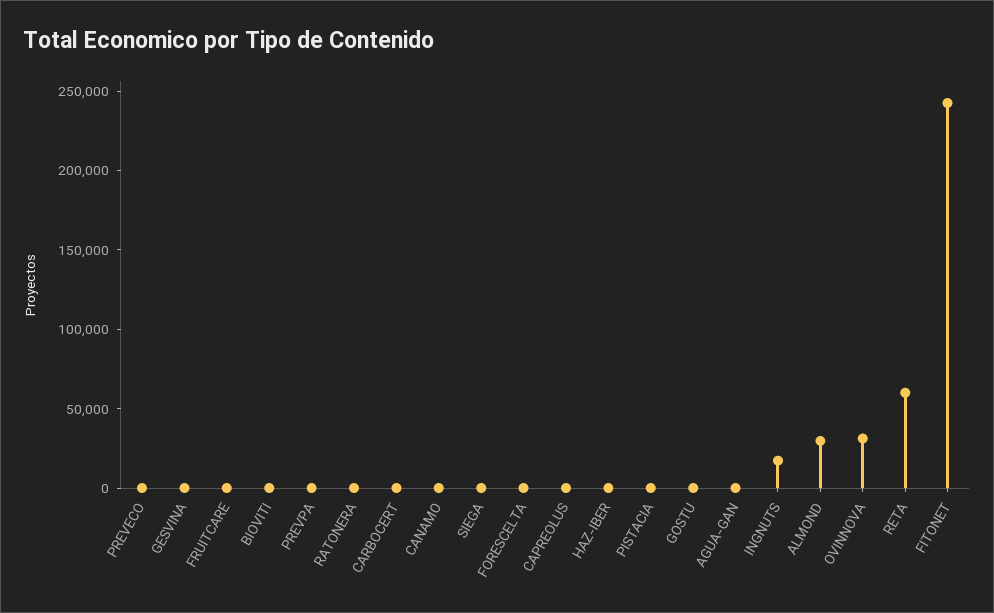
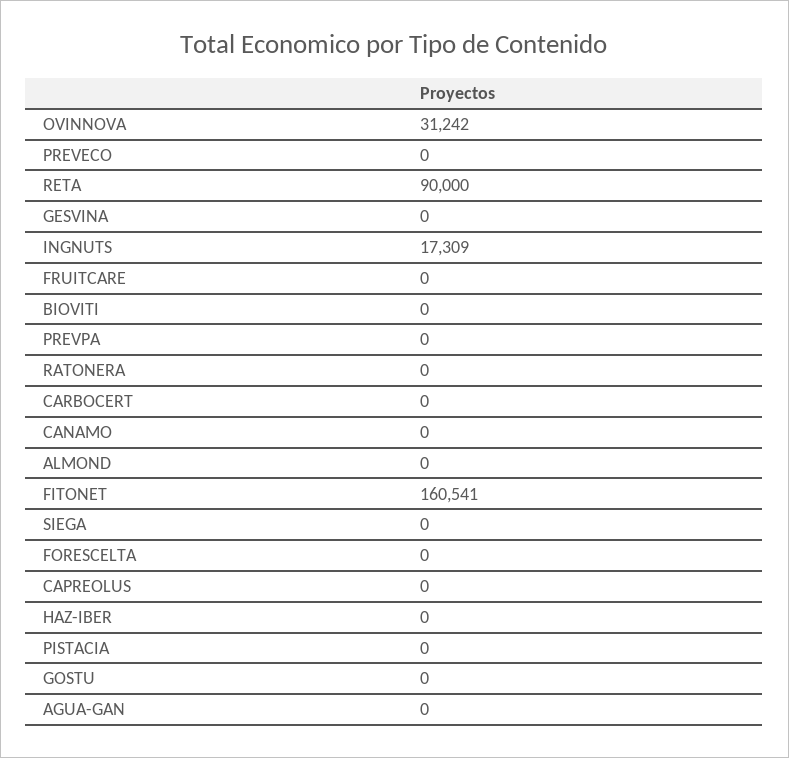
  {
    "PREVECO": 0,
    "GESVINA": 0,
    "FRUITCARE": 0,
    "BIOVITI": 0,
    "PREVPA": 0,
    "RATONERA": 0,
    "CARBOCERT": 0,
    "CANAMO": 0,
    "SIEGA": 0,
    "FORESCELTA": 0,
    "CAPREOLUS": 0,
    "HAZ-IBER": 0,
    "PISTACIA": 0,
    "GOSTU": 0,
    "AGUA-GAN": 0,
    "INGNUTS": 17309,
-   "ALMOND": 30000,
+   "ALMOND": 0,
    "OVINNOVA": 31242,
-   "RETA": 60000,
+   "RETA": 90000,
-   "FITONET": 240000
+   "FITONET": 160541
  }

